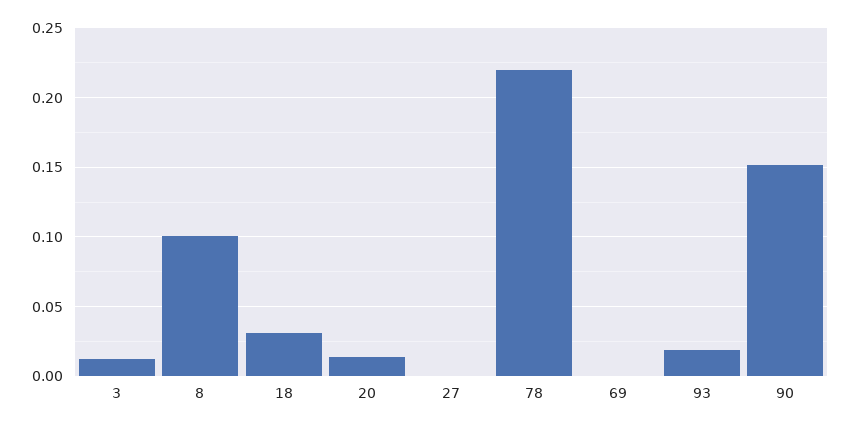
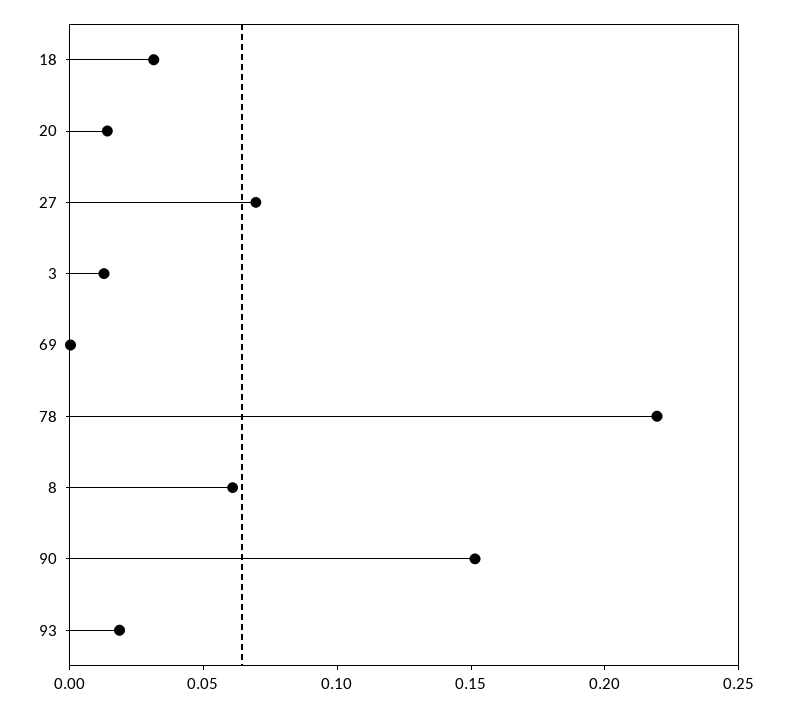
  {
    "3": 0.015,
-   "8": 0.1,
+   "8": 0.06,
    "18": 0.03,
    "20": 0.015,
-   "27": 0,
+   "27": 0.07,
    "78": 0.22,
    "69": 0,
    "93": 0.02,
    "90": 0.15
  }

